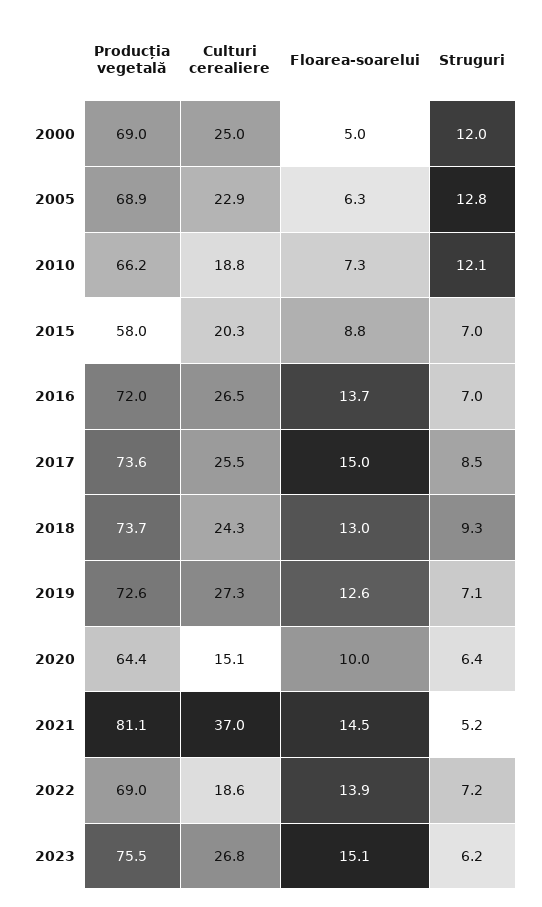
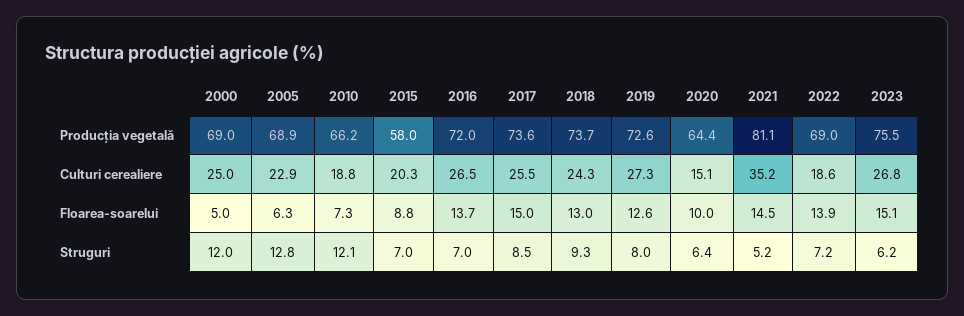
  {
    "Producția vegetală": {
      "2000": 69,
      "2005": 68.9,
      "2010": 66.2,
      "2015": 58,
      "2016": 72,
      "2017": 73.6,
      "2018": 73.7,
      "2019": 72.6,
      "2020": 64.4,
      "2021": 81.1,
      "2022": 69,
      "2023": 75.5
    },
    "Culturi cerealiere": {
      "2000": 25,
      "2005": 22.9,
      "2010": 18.8,
      "2015": 20.3,
      "2016": 26.5,
      "2017": 25.5,
      "2018": 24.3,
      "2019": 27.3,
      "2020": 15.1,
-     "2021": 37,
+     "2021": 35.2,
      "2022": 18.6,
      "2023": 26.8
    },
    "Floarea-soarelui": {
      "2000": 5,
      "2005": 6.3,
      "2010": 7.3,
      "2015": 8.8,
      "2016": 13.7,
      "2017": 15,
      "2018": 13,
      "2019": 12.6,
      "2020": 10,
      "2021": 14.5,
      "2022": 13.9,
      "2023": 15.1
    },
    "Struguri": {
      "2000": 12,
      "2005": 12.8,
      "2010": 12.1,
      "2015": 7,
      "2016": 7,
      "2017": 8.5,
      "2018": 9.3,
-     "2019": 7.1,
+     "2019": 8,
      "2020": 6.4,
      "2021": 5.2,
      "2022": 7.2,
      "2023": 6.2
    }
  }

